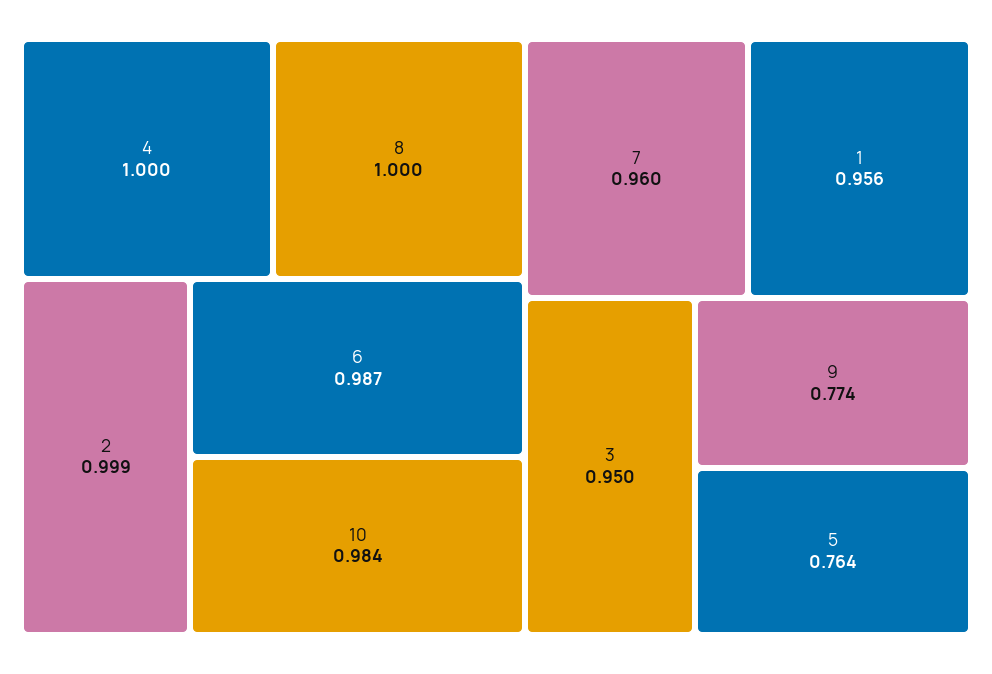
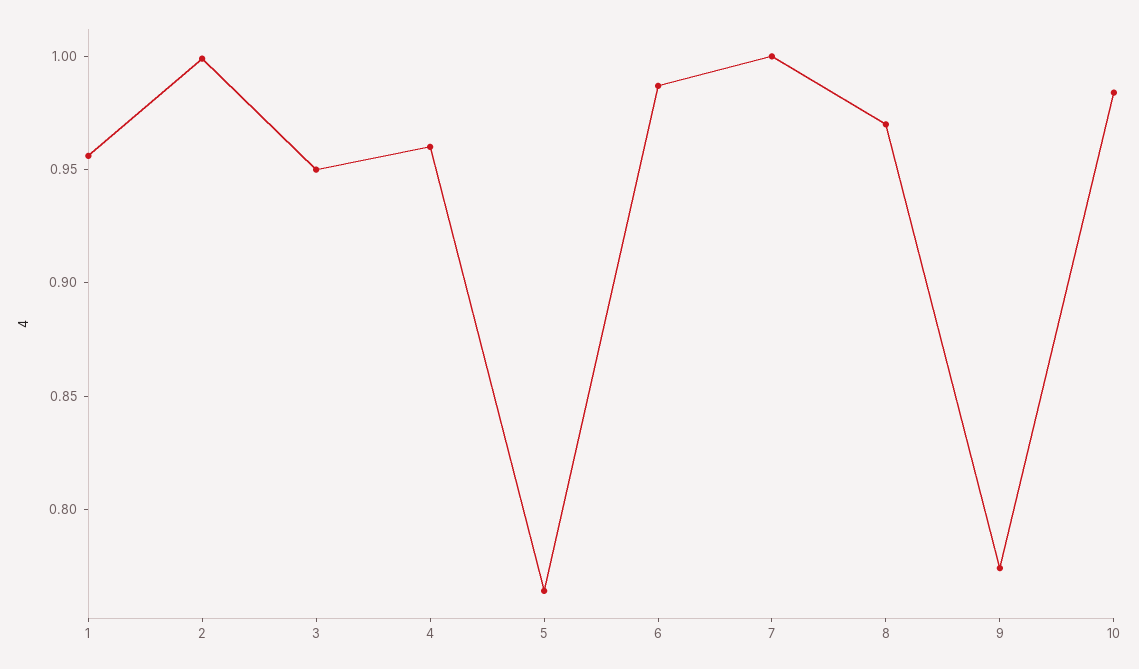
  {
-   "4": 1,
+   "4": 0.96,
-   "8": 1,
+   "8": 0.97,
    "2": 0.999,
    "6": 0.987,
    "10": 0.984,
-   "7": 0.96,
+   "7": 1,
    "1": 0.956,
    "3": 0.95,
    "9": 0.774,
    "5": 0.764
  }

